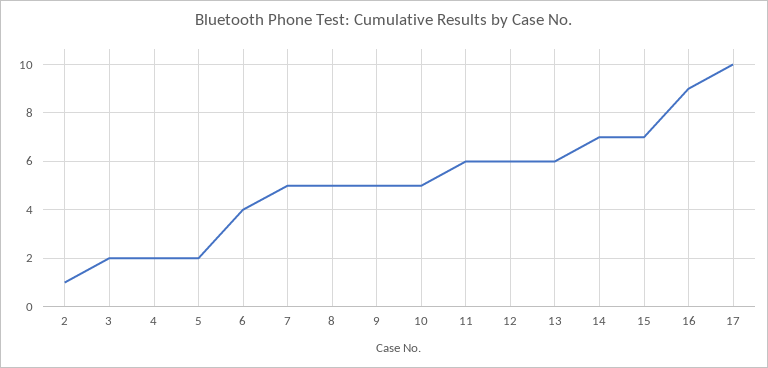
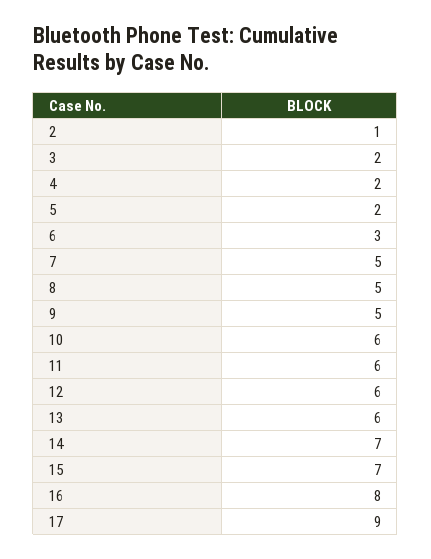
  {
    "2": 1,
    "3": 2,
    "4": 2,
    "5": 2,
-   "6": 4,
+   "6": 3,
    "7": 5,
    "8": 5,
    "9": 5,
-   "10": 5,
+   "10": 6,
    "11": 6,
    "12": 6,
    "13": 6,
    "14": 7,
    "15": 7,
-   "16": 9,
+   "16": 8,
-   "17": 10
+   "17": 9
  }

